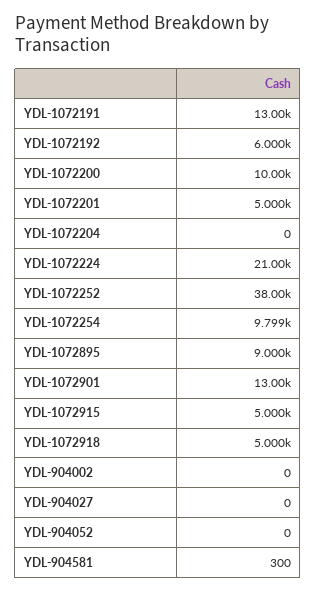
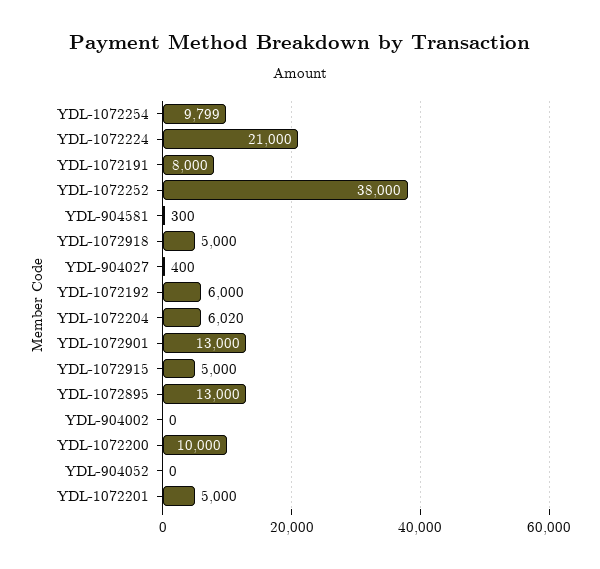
  {
-   "YDL-1072191": 13000,
+   "YDL-1072191": 8000,
    "YDL-1072192": 6000,
    "YDL-1072200": 10000,
    "YDL-1072201": 5000,
-   "YDL-1072204": 0,
+   "YDL-1072204": 6020,
    "YDL-1072224": 21000,
    "YDL-1072252": 38000,
    "YDL-1072254": 9799,
-   "YDL-1072895": 9000,
+   "YDL-1072895": 13000,
    "YDL-1072901": 13000,
    "YDL-1072915": 5000,
    "YDL-1072918": 5000,
    "YDL-904002": 0,
-   "YDL-904027": 0,
+   "YDL-904027": 400,
    "YDL-904052": 0,
    "YDL-904581": 300
  }

